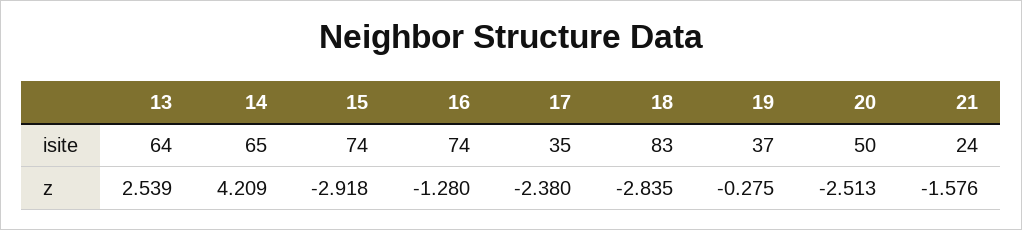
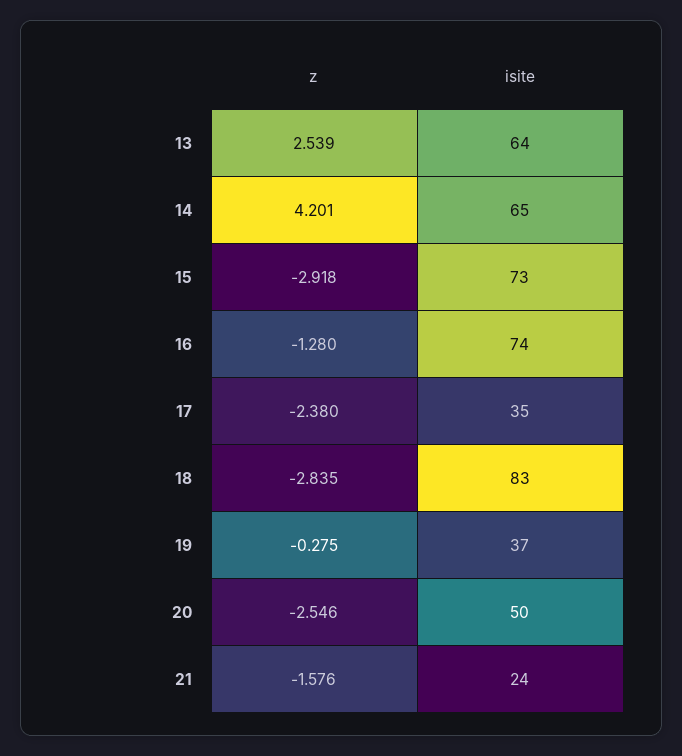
  {
    "13": {
      "isite": 64,
      "z": 2.539
    },
    "14": {
      "isite": 65,
-     "z": 4.209
+     "z": 4.201
    },
    "15": {
-     "isite": 74,
+     "isite": 73,
      "z": -2.918
    },
    "16": {
      "isite": 74,
      "z": -1.28
    },
    "17": {
      "isite": 35,
      "z": -2.38
    },
    "18": {
      "isite": 83,
      "z": -2.835
    },
    "19": {
      "isite": 37,
      "z": -0.275
    },
    "20": {
      "isite": 50,
-     "z": -2.513
+     "z": -2.546
    },
    "21": {
      "isite": 24,
      "z": -1.576
    }
  }

